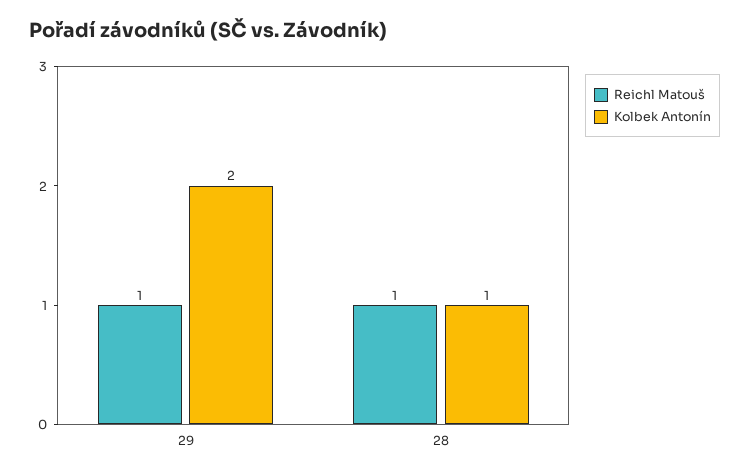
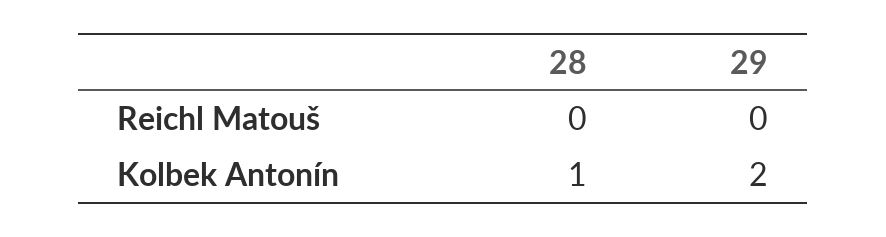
  {
    "Reichl Matouš": {
-     "29": 1,
+     "29": 0,
-     "28": 1
+     "28": 0
    },
    "Kolbek Antonín": {
      "29": 2,
      "28": 1
    }
  }

